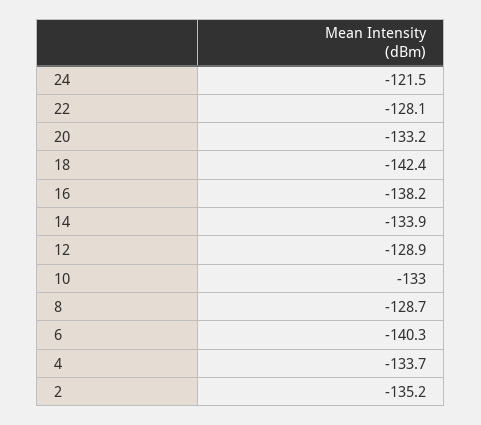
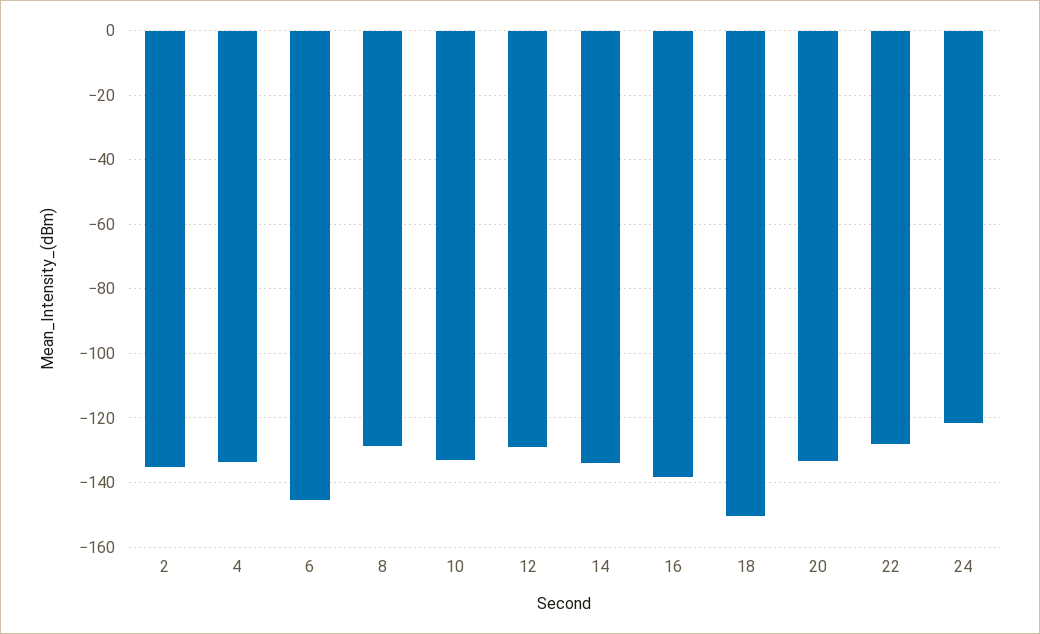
  {
    "24": -121.5,
    "22": -128.1,
    "20": -133.2,
-   "18": -142.4,
+   "18": -150,
    "16": -138.2,
    "14": -133.9,
    "12": -128.9,
    "10": -133,
    "8": -128.7,
-   "6": -140.3,
+   "6": -146,
    "4": -133.7,
    "2": -135.2
  }

